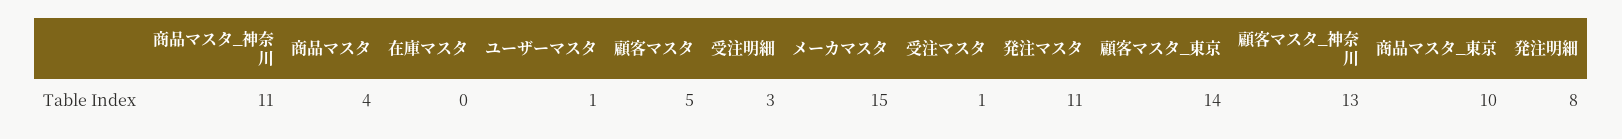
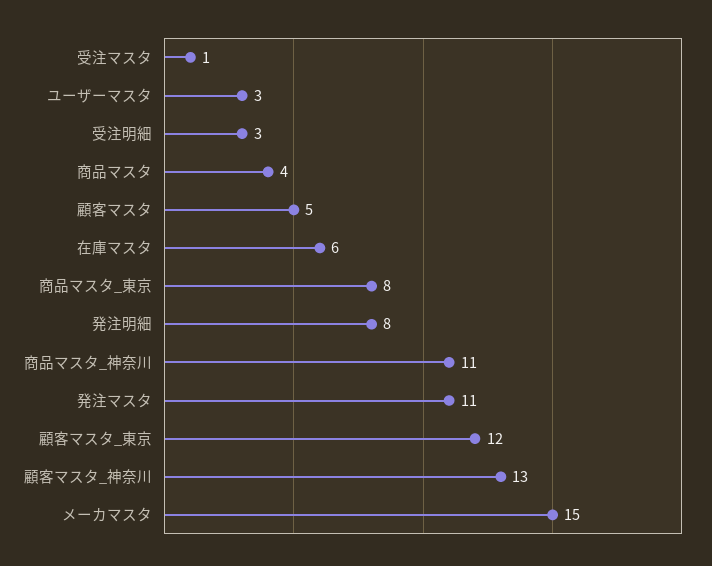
  {
    "商品マスタ_神奈川": 11,
    "商品マスタ": 4,
-   "在庫マスタ": 0,
+   "在庫マスタ": 6,
-   "ユーザーマスタ": 1,
+   "ユーザーマスタ": 3,
    "顧客マスタ": 5,
    "受注明細": 3,
    "メーカマスタ": 15,
    "受注マスタ": 1,
    "発注マスタ": 11,
-   "顧客マスタ_東京": 14,
+   "顧客マスタ_東京": 12,
    "顧客マスタ_神奈川": 13,
-   "商品マスタ_東京": 10,
+   "商品マスタ_東京": 8,
    "発注明細": 8
  }

